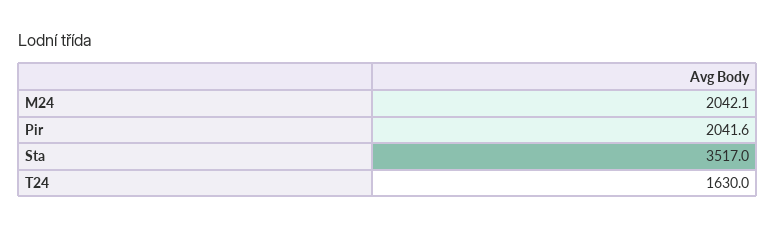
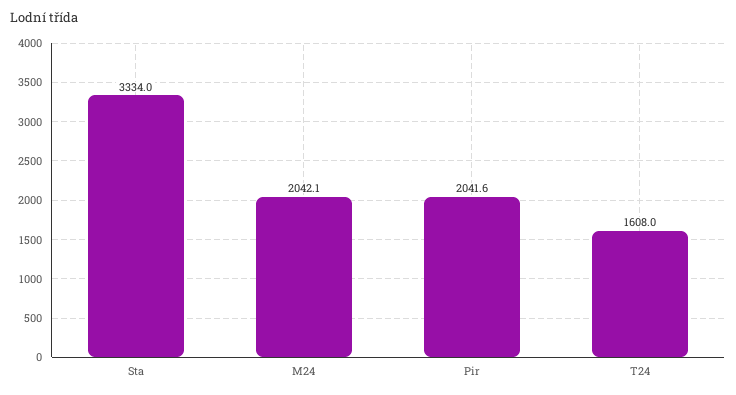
  {
    "M24": 2042.1,
    "Pir": 2041.6,
-   "Sta": 3517,
+   "Sta": 3334,
-   "T24": 1630
+   "T24": 1608
  }

